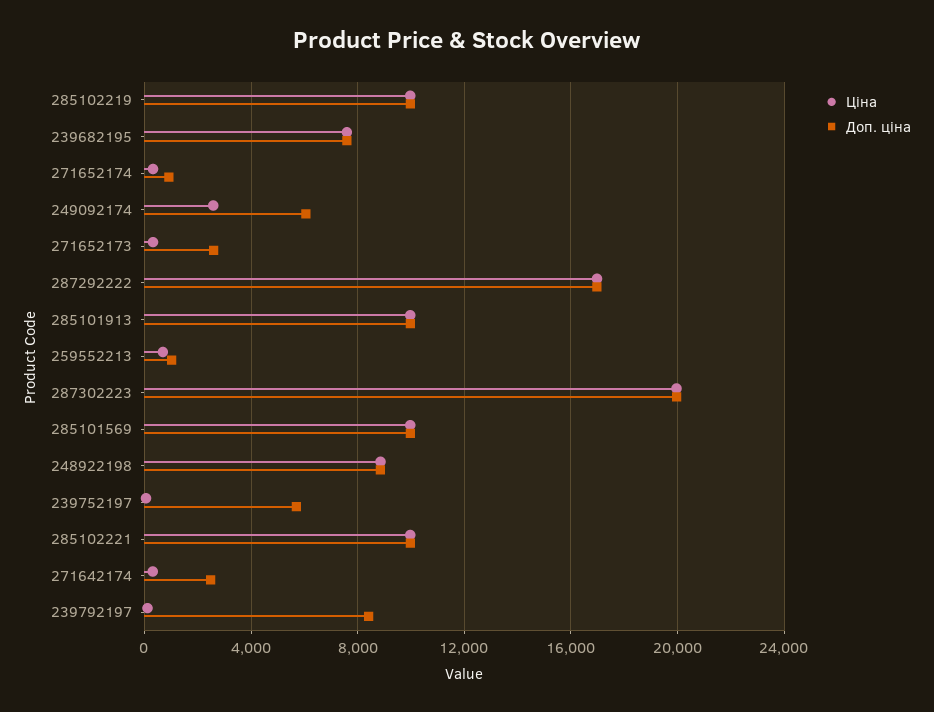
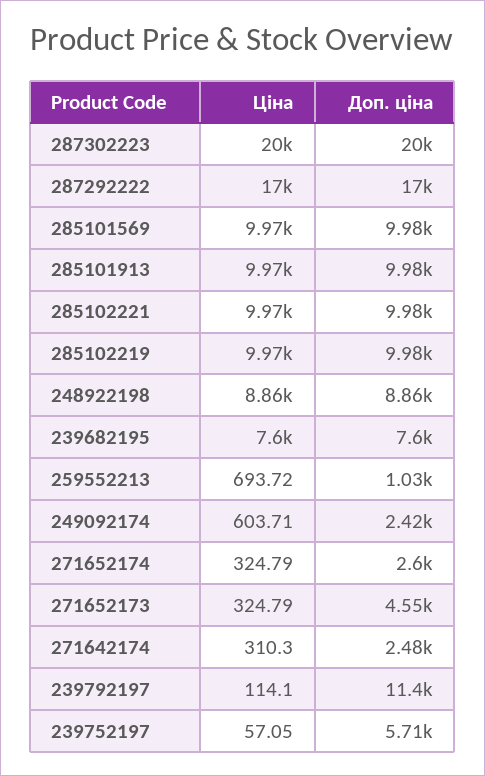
  {
    "Ціна": {
      "285102219": 9970,
      "239682195": 7600,
      "271652174": 324.79,
-     "249092174": 2500,
+     "249092174": 603.71,
      "271652173": 324.79,
      "287292222": 17000,
      "285101913": 9970,
      "259552213": 693.72,
      "287302223": 20000,
      "285101569": 9970,
      "248922198": 8860,
      "239752197": 57.05,
      "285102221": 9970,
      "271642174": 310.3,
      "239792197": 114.1
    },
    "Доп. ціна": {
      "285102219": 9980,
      "239682195": 7600,
-     "271652174": 1000,
+     "271652174": 2600,
-     "249092174": 6000,
+     "249092174": 2420,
-     "271652173": 2500,
+     "271652173": 4550,
      "287292222": 17000,
      "285101913": 9980,
      "259552213": 1030,
      "287302223": 20000,
      "285101569": 9980,
      "248922198": 8860,
      "239752197": 5710,
      "285102221": 9980,
      "271642174": 2480,
-     "239792197": 8500
+     "239792197": 11400
    }
  }

